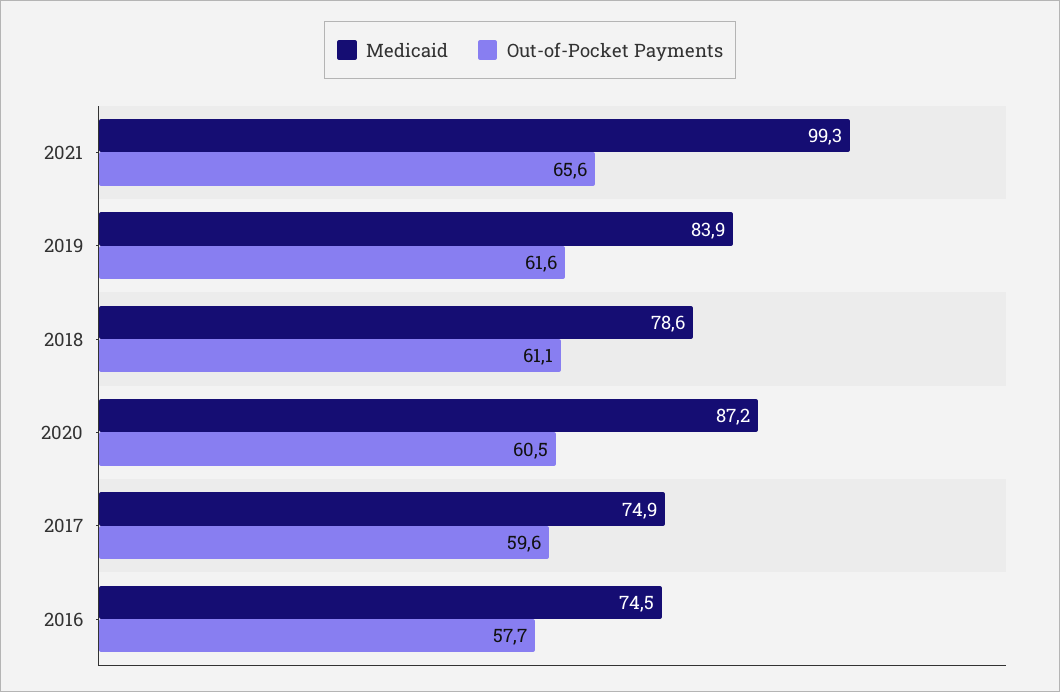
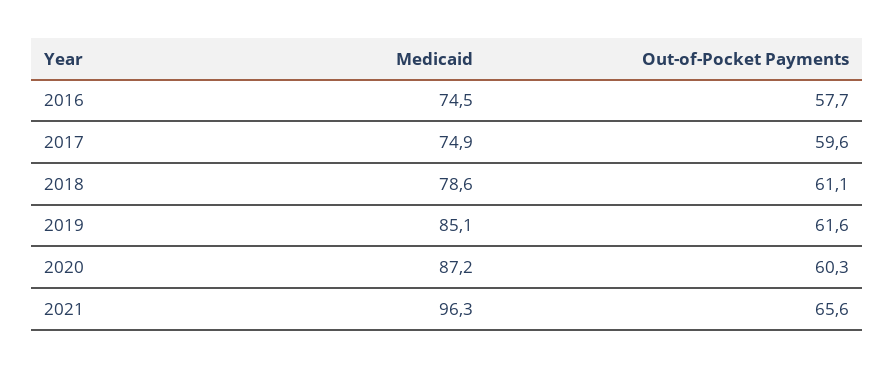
  {
    "Medicaid": {
-     "2021": 99.3,
+     "2021": 96.3,
-     "2019": 83.9,
+     "2019": 85.1,
      "2018": 78.6,
      "2020": 87.2,
      "2017": 74.9,
      "2016": 74.5
    },
    "Out-of-Pocket Payments": {
      "2021": 65.6,
      "2019": 61.6,
      "2018": 61.1,
-     "2020": 60.5,
+     "2020": 60.3,
      "2017": 59.6,
      "2016": 57.7
    }
  }

